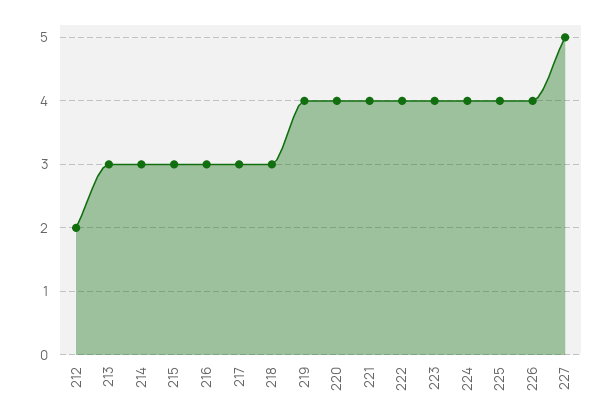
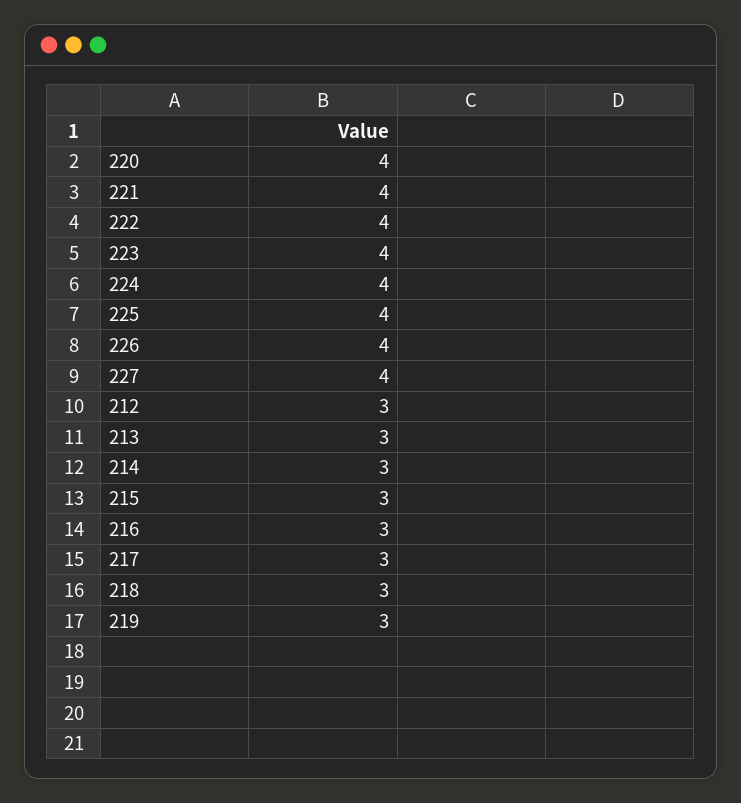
  {
-   "212": 2,
+   "212": 3,
    "213": 3,
    "214": 3,
    "215": 3,
    "216": 3,
    "217": 3,
    "218": 3,
-   "219": 4,
+   "219": 3,
    "220": 4,
    "221": 4,
    "222": 4,
    "223": 4,
    "224": 4,
    "225": 4,
    "226": 4,
-   "227": 5
+   "227": 4
  }

